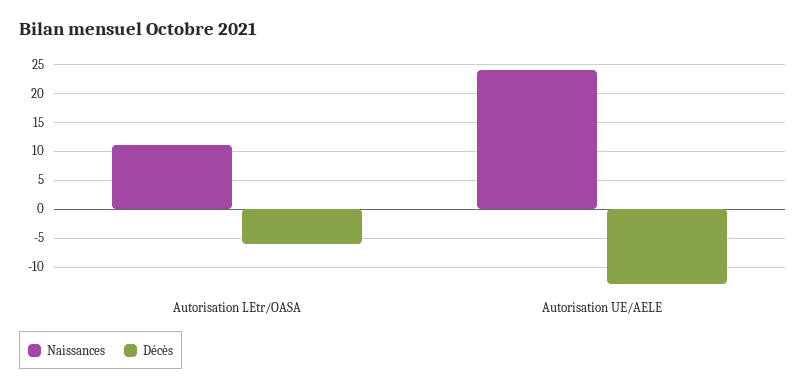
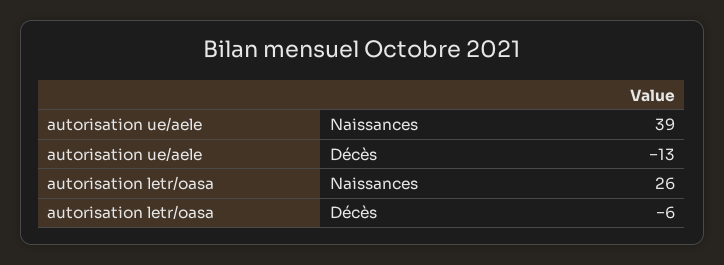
  {
    "Naissances": {
-     "Autorisation LEtr/OASA": 10,
+     "Autorisation LEtr/OASA": 26,
-     "Autorisation UE/AELE": 25
+     "Autorisation UE/AELE": 39
    },
    "Décès": {
      "Autorisation LEtr/OASA": -6,
      "Autorisation UE/AELE": -13
    }
  }

